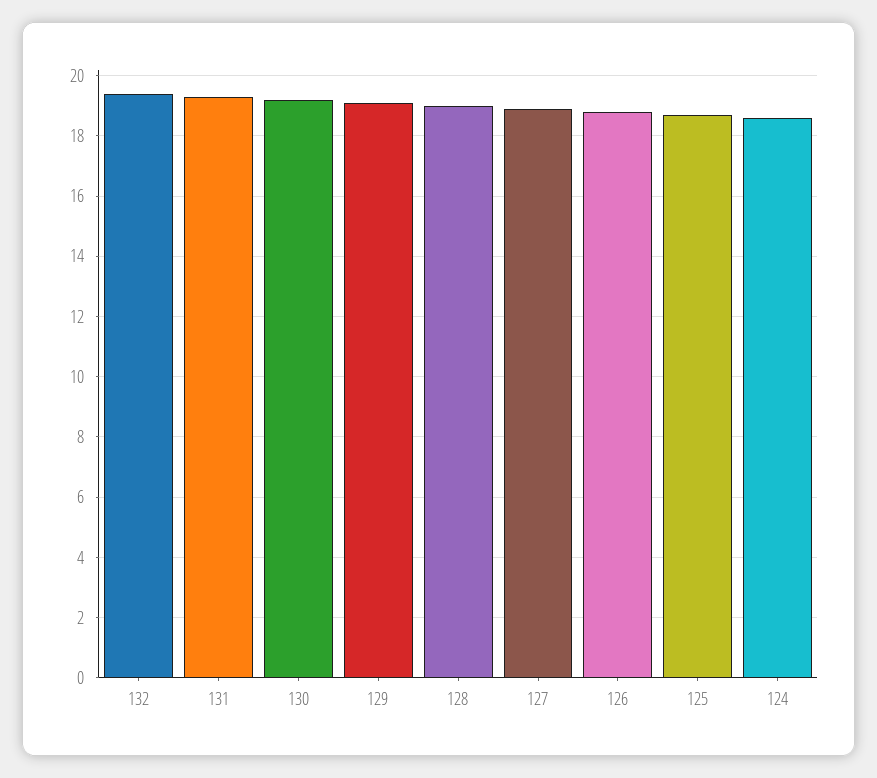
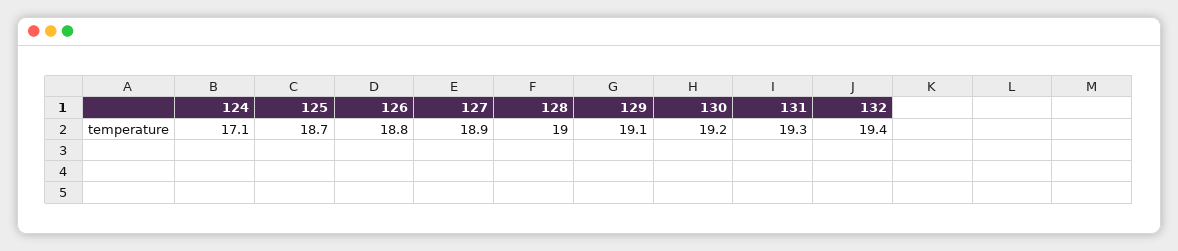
  {
    "132": 19.4,
    "131": 19.3,
    "130": 19.2,
    "129": 19.1,
    "128": 19,
    "127": 18.9,
    "126": 18.8,
    "125": 18.7,
-   "124": 18.5
+   "124": 17.1
  }

